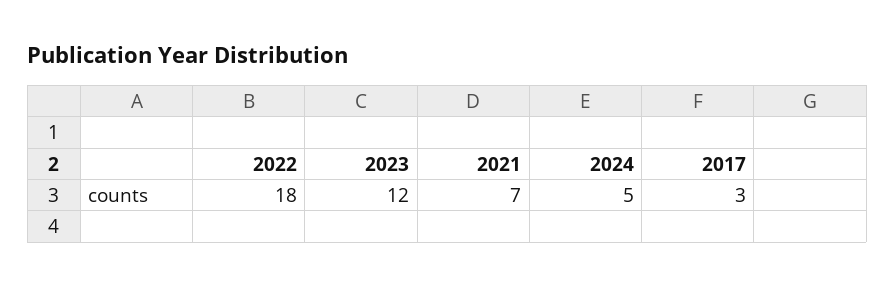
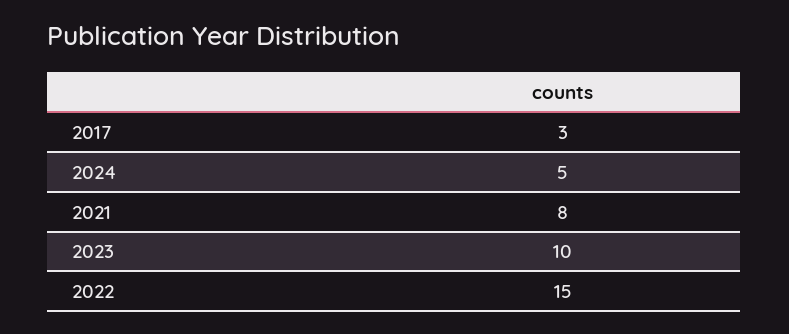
  {
-   "2022": 18,
+   "2022": 15,
-   "2023": 12,
+   "2023": 10,
-   "2021": 7,
+   "2021": 8,
    "2024": 5,
    "2017": 3
  }

